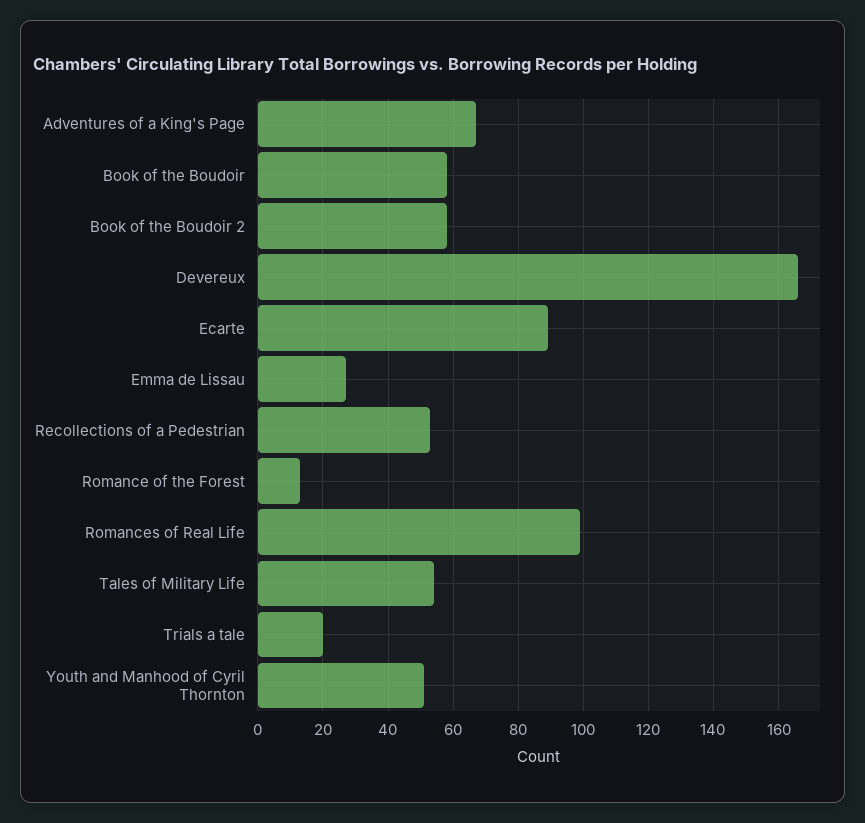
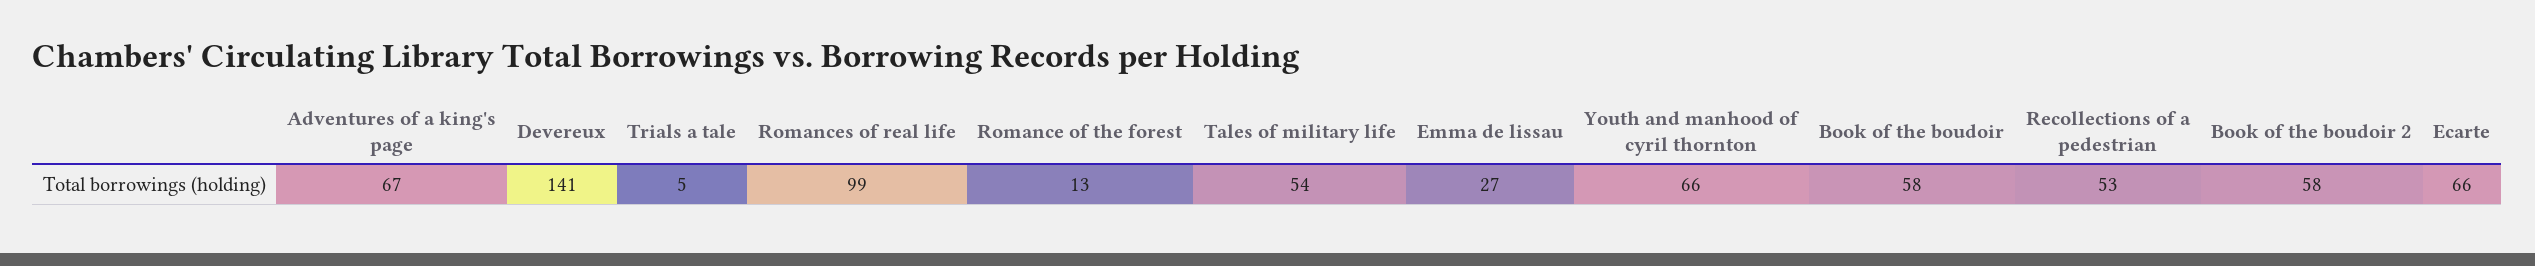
  {
    "Adventures of a King's Page": 67,
    "Book of the Boudoir": 58,
    "Book of the Boudoir 2": 58,
-   "Devereux": 165,
+   "Devereux": 141,
-   "Ecarte": 90,
+   "Ecarte": 66,
    "Emma de Lissau": 27,
    "Recollections of a Pedestrian": 53,
    "Romance of the Forest": 13,
    "Romances of Real Life": 99,
    "Tales of Military Life": 54,
-   "Trials a tale": 20,
+   "Trials a tale": 5,
-   "Youth and Manhood of Cyril Thornton": 50
+   "Youth and Manhood of Cyril Thornton": 66
  }

